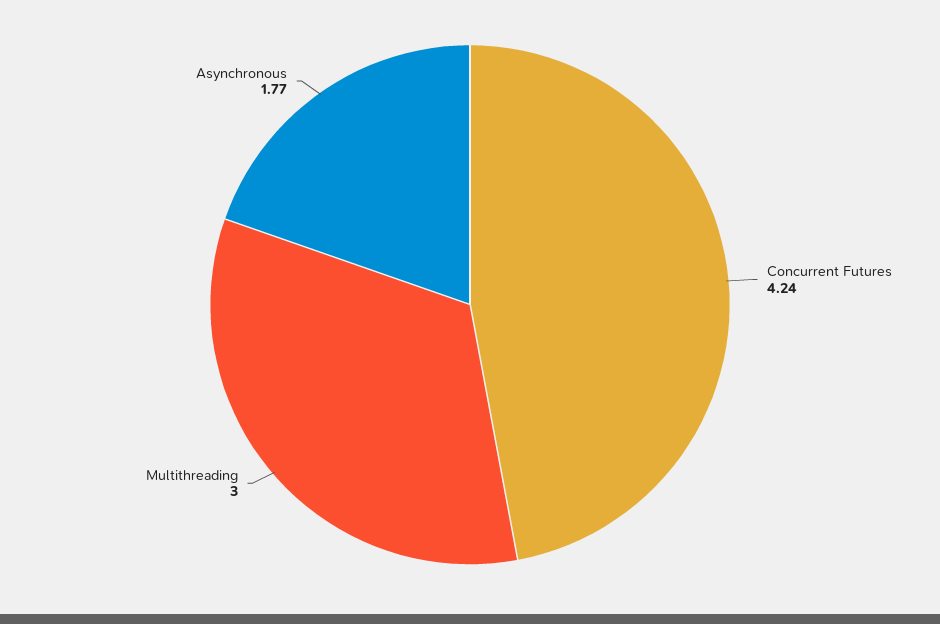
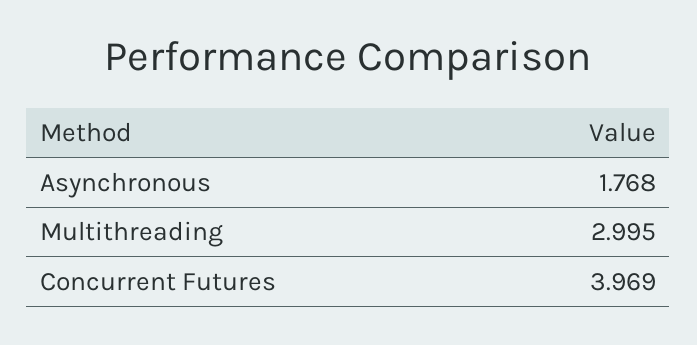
  {
-   "Concurrent Futures": 4.24,
+   "Concurrent Futures": 3.969,
    "Multithreading": 2.995,
    "Asynchronous": 1.768
  }

